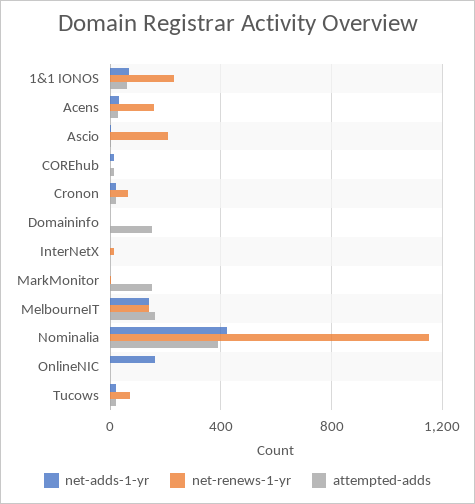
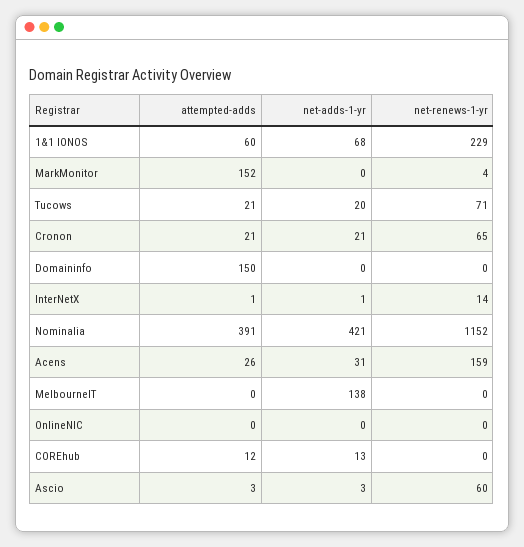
  {
    "net-adds-1-yr": {
      "1&1 IONOS": 68,
      "Acens": 31,
      "Ascio": 3,
      "COREhub": 13,
      "Cronon": 21,
      "Domaininfo": 0,
      "InterNetX": 1,
      "MarkMonitor": 0,
      "MelbourneIT": 138,
      "Nominalia": 421,
-     "OnlineNIC": 150,
+     "OnlineNIC": 0,
      "Tucows": 20
    },
    "net-renews-1-yr": {
      "1&1 IONOS": 229,
      "Acens": 159,
-     "Ascio": 200,
+     "Ascio": 60,
      "COREhub": 0,
      "Cronon": 65,
      "Domaininfo": 0,
      "InterNetX": 14,
      "MarkMonitor": 4,
-     "MelbourneIT": 150,
+     "MelbourneIT": 0,
      "Nominalia": 1152,
      "OnlineNIC": 0,
      "Tucows": 71
    },
    "attempted-adds": {
      "1&1 IONOS": 60,
      "Acens": 26,
      "Ascio": 3,
      "COREhub": 12,
      "Cronon": 21,
      "Domaininfo": 150,
      "InterNetX": 1,
      "MarkMonitor": 152,
-     "MelbourneIT": 150,
+     "MelbourneIT": 0,
      "Nominalia": 391,
      "OnlineNIC": 0,
      "Tucows": 21
    }
  }

